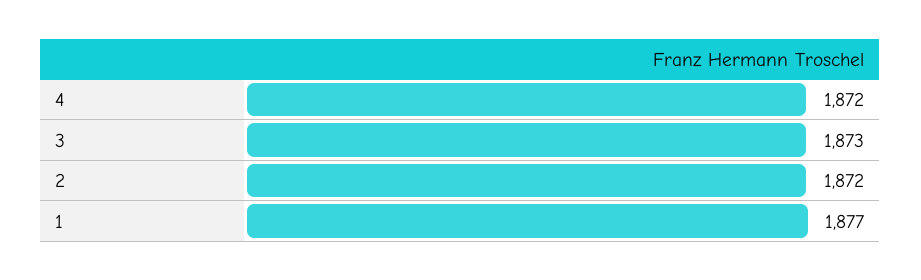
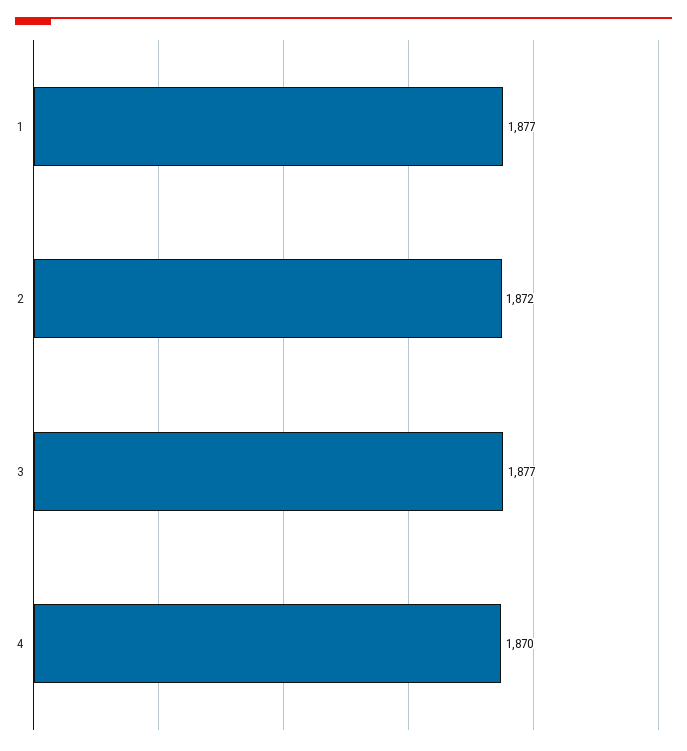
  {
-   "4": 1872,
+   "4": 1870,
-   "3": 1873,
+   "3": 1877,
    "2": 1872,
    "1": 1877
  }

